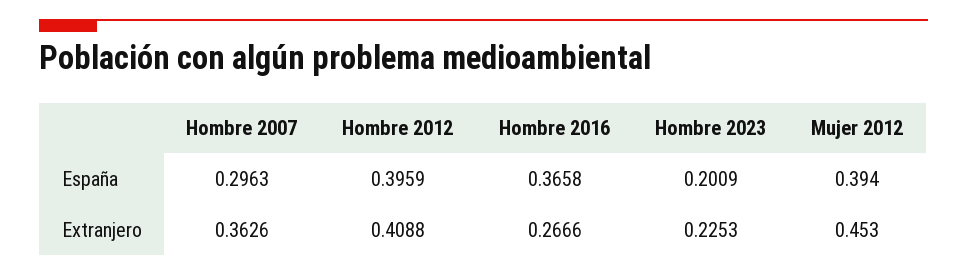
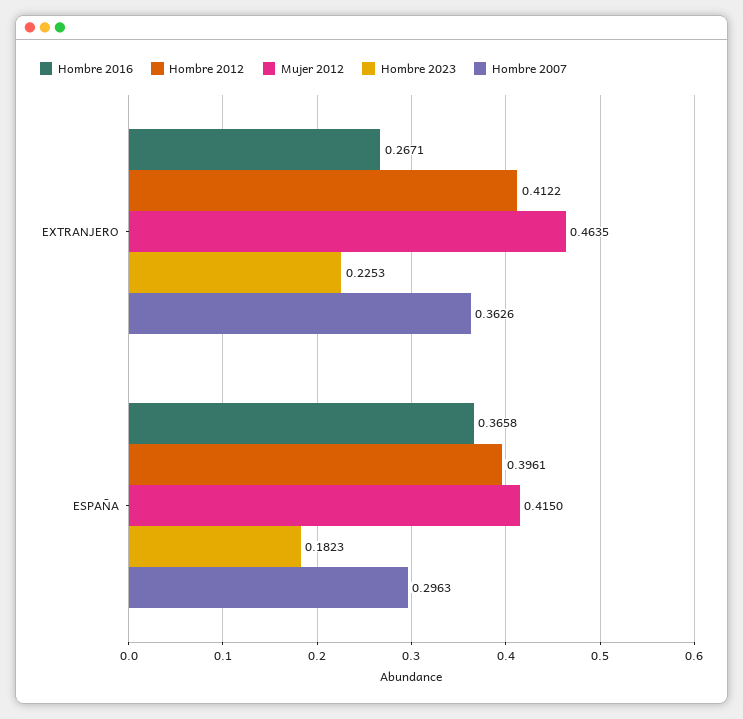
  {
    "Hombre 2007": {
      "España": 0.2963,
      "Extranjero": 0.3626
    },
    "Hombre 2012": {
-     "España": 0.3959,
+     "España": 0.3961,
-     "Extranjero": 0.4088
+     "Extranjero": 0.4122
    },
    "Hombre 2016": {
      "España": 0.3658,
-     "Extranjero": 0.2666
+     "Extranjero": 0.2671
    },
    "Hombre 2023": {
-     "España": 0.2009,
+     "España": 0.1823,
      "Extranjero": 0.2253
    },
    "Mujer 2012": {
-     "España": 0.394,
+     "España": 0.415,
-     "Extranjero": 0.453
+     "Extranjero": 0.4635
    }
  }

